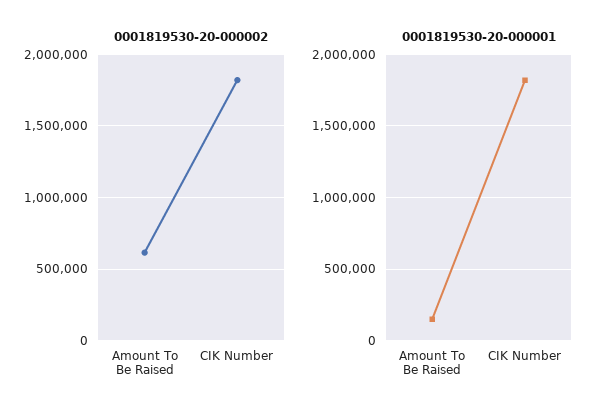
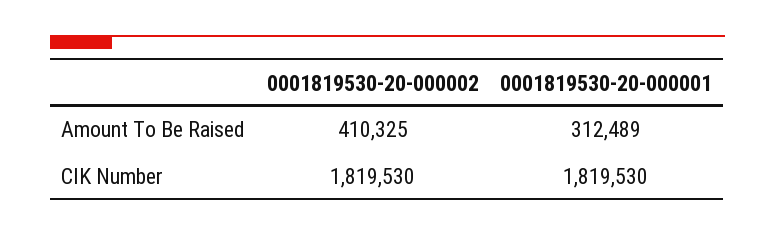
  {
    "0001819530-20-000002": {
-     "Amount To Be Raised": 600000,
+     "Amount To Be Raised": 410325,
      "CIK Number": 1819530
    },
    "0001819530-20-000001": {
-     "Amount To Be Raised": 150000,
+     "Amount To Be Raised": 312489,
      "CIK Number": 1819530
    }
  }

